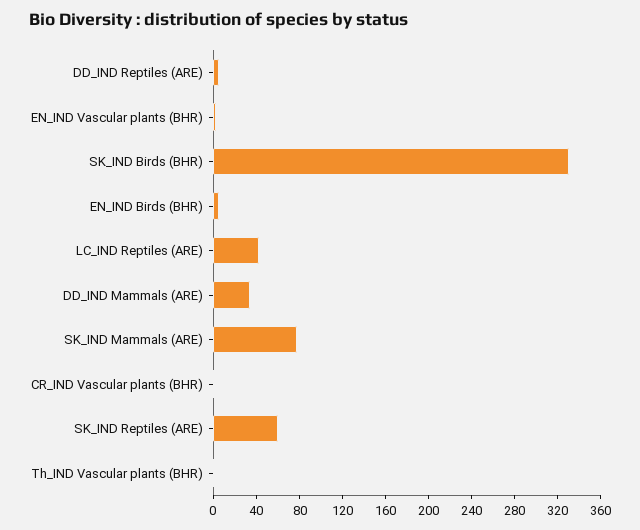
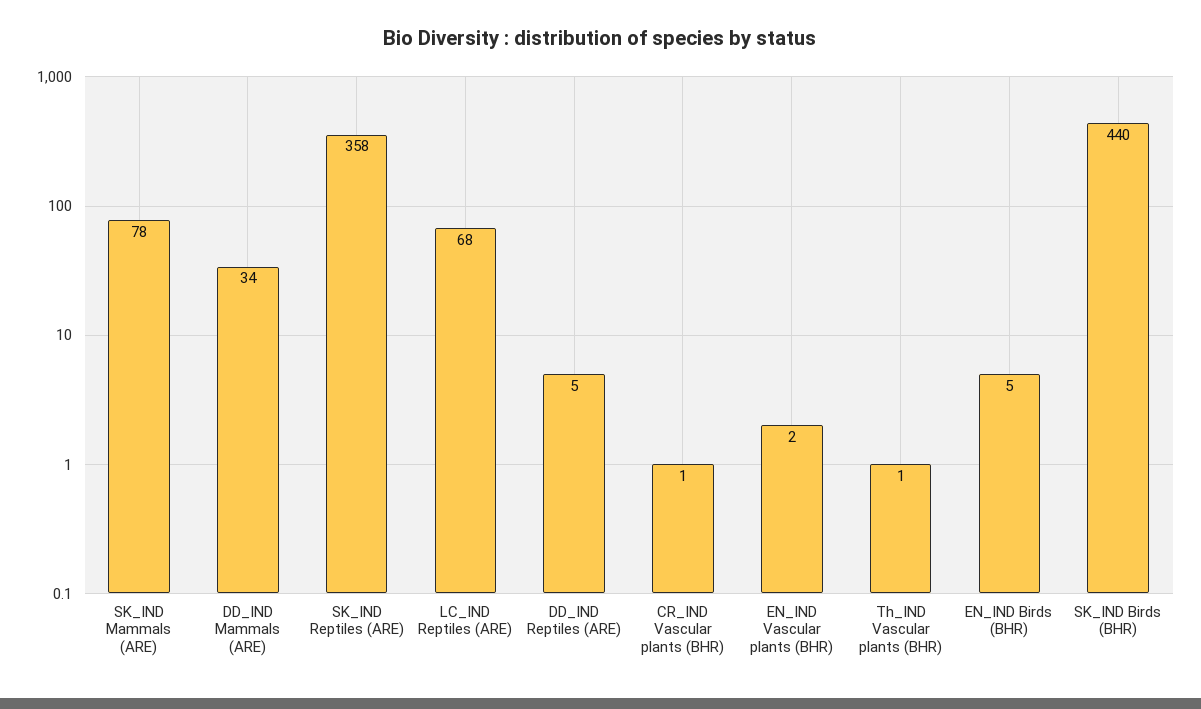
  {
    "DD_IND Reptiles (ARE)": 5,
    "EN_IND Vascular plants (BHR)": 2,
-   "SK_IND Birds (BHR)": 330,
+   "SK_IND Birds (BHR)": 440,
    "EN_IND Birds (BHR)": 5,
-   "LC_IND Reptiles (ARE)": 40,
+   "LC_IND Reptiles (ARE)": 68,
    "DD_IND Mammals (ARE)": 34,
    "SK_IND Mammals (ARE)": 78,
    "CR_IND Vascular plants (BHR)": 1,
-   "SK_IND Reptiles (ARE)": 60,
+   "SK_IND Reptiles (ARE)": 358,
    "Th_IND Vascular plants (BHR)": 1
  }

